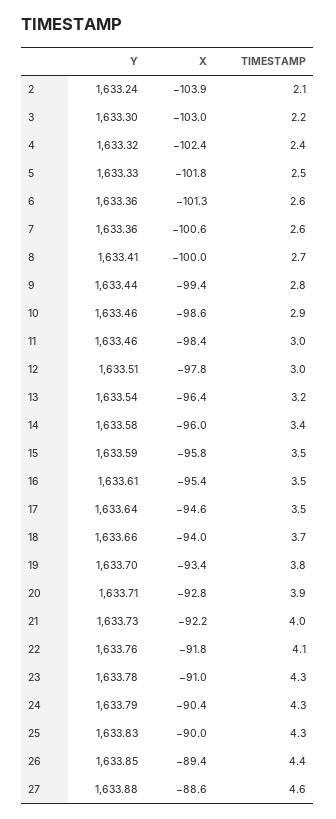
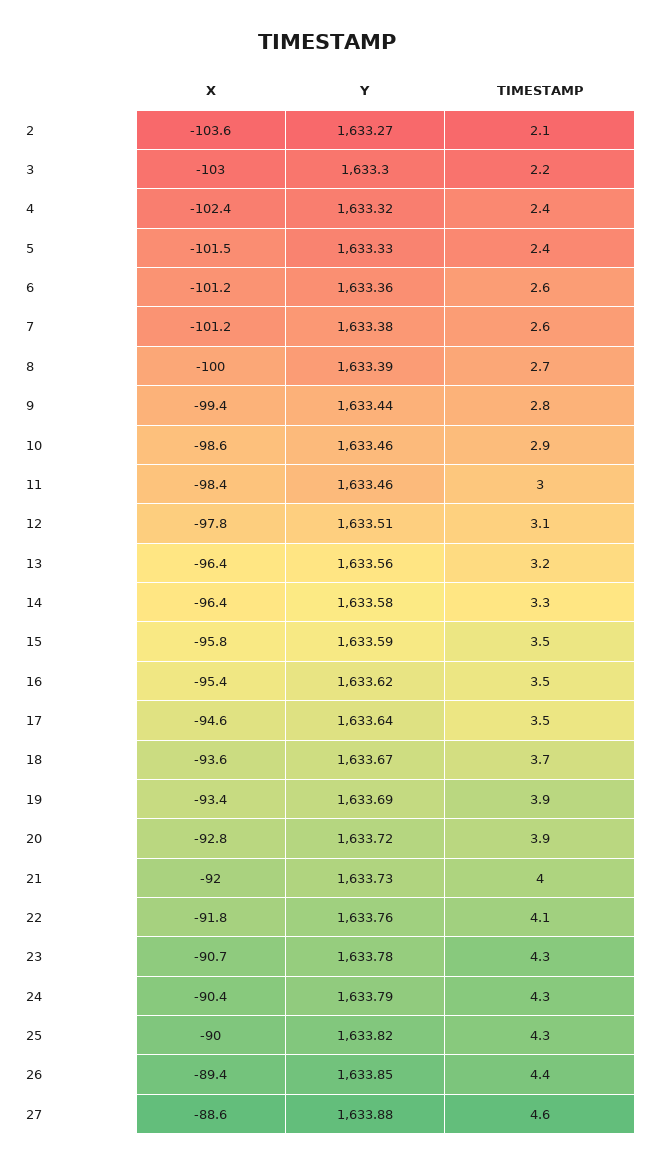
  {
    "Y": {
-     "2": 1633.24,
+     "2": 1633.27,
      "3": 1633.3,
      "4": 1633.32,
      "5": 1633.33,
      "6": 1633.36,
-     "7": 1633.36,
+     "7": 1633.38,
-     "8": 1633.41,
+     "8": 1633.39,
      "9": 1633.44,
      "10": 1633.46,
      "11": 1633.46,
      "12": 1633.51,
-     "13": 1633.54,
+     "13": 1633.56,
      "14": 1633.58,
      "15": 1633.59,
-     "16": 1633.61,
+     "16": 1633.62,
      "17": 1633.64,
-     "18": 1633.66,
+     "18": 1633.67,
-     "19": 1633.7,
+     "19": 1633.69,
-     "20": 1633.71,
+     "20": 1633.72,
      "21": 1633.73,
      "22": 1633.76,
      "23": 1633.78,
      "24": 1633.79,
-     "25": 1633.83,
+     "25": 1633.82,
      "26": 1633.85,
      "27": 1633.88
    },
    "X": {
-     "2": -103.9,
+     "2": -103.6,
      "3": -103,
      "4": -102.4,
-     "5": -101.8,
+     "5": -101.5,
-     "6": -101.3,
+     "6": -101.2,
-     "7": -100.6,
+     "7": -101.2,
      "8": -100,
      "9": -99.4,
      "10": -98.6,
      "11": -98.4,
      "12": -97.8,
      "13": -96.4,
-     "14": -96,
+     "14": -96.4,
      "15": -95.8,
      "16": -95.4,
      "17": -94.6,
-     "18": -94,
+     "18": -93.6,
      "19": -93.4,
      "20": -92.8,
-     "21": -92.2,
+     "21": -92,
      "22": -91.8,
-     "23": -91,
+     "23": -90.7,
      "24": -90.4,
      "25": -90,
      "26": -89.4,
      "27": -88.6
    },
    "TIMESTAMP": {
      "2": 2.1,
      "3": 2.2,
      "4": 2.4,
-     "5": 2.5,
+     "5": 2.4,
      "6": 2.6,
      "7": 2.6,
      "8": 2.7,
      "9": 2.8,
      "10": 2.9,
      "11": 3,
-     "12": 3,
+     "12": 3.1,
      "13": 3.2,
-     "14": 3.4,
+     "14": 3.3,
      "15": 3.5,
      "16": 3.5,
      "17": 3.5,
      "18": 3.7,
-     "19": 3.8,
+     "19": 3.9,
      "20": 3.9,
      "21": 4,
      "22": 4.1,
      "23": 4.3,
      "24": 4.3,
      "25": 4.3,
      "26": 4.4,
      "27": 4.6
    }
  }

